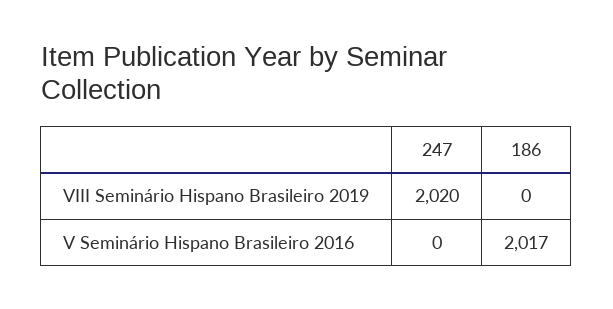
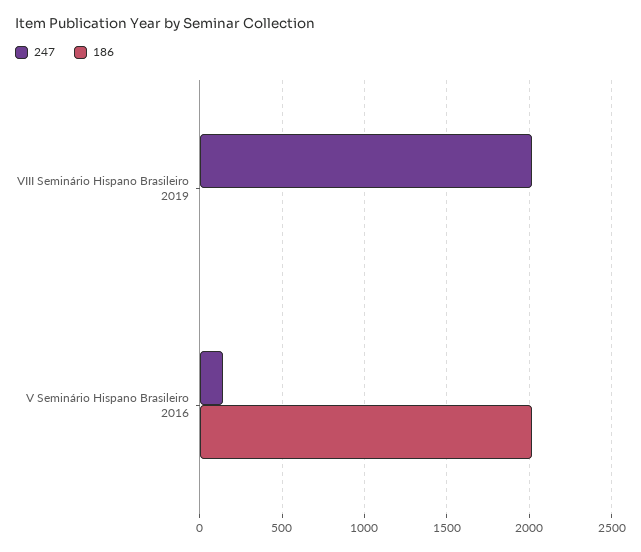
  {
    "247": {
      "VIII Seminário Hispano Brasileiro 2019": 2020,
-     "V Seminário Hispano Brasileiro 2016": 0
+     "V Seminário Hispano Brasileiro 2016": 150
    },
    "186": {
      "VIII Seminário Hispano Brasileiro 2019": 0,
      "V Seminário Hispano Brasileiro 2016": 2017
    }
  }

